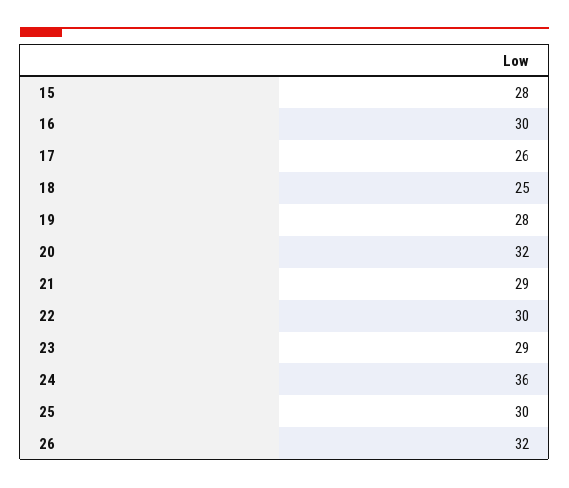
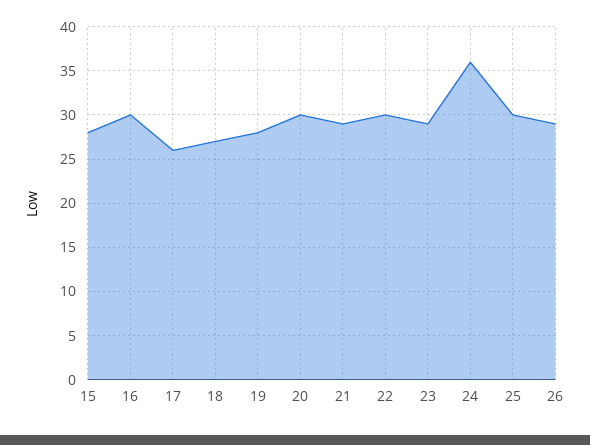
  {
    "15": 28,
    "16": 30,
    "17": 26,
-   "18": 25,
+   "18": 27,
    "19": 28,
-   "20": 32,
+   "20": 30,
    "21": 29,
    "22": 30,
    "23": 29,
    "24": 36,
    "25": 30,
-   "26": 32
+   "26": 29
  }

